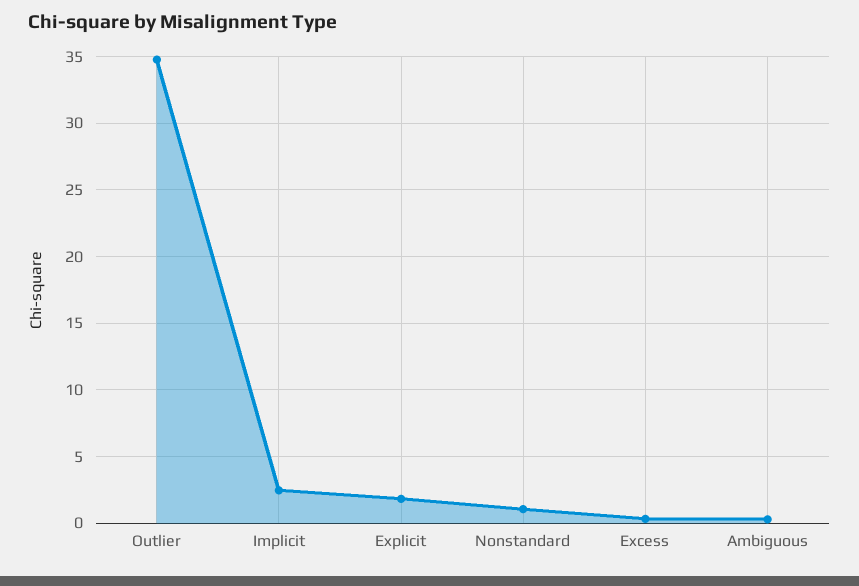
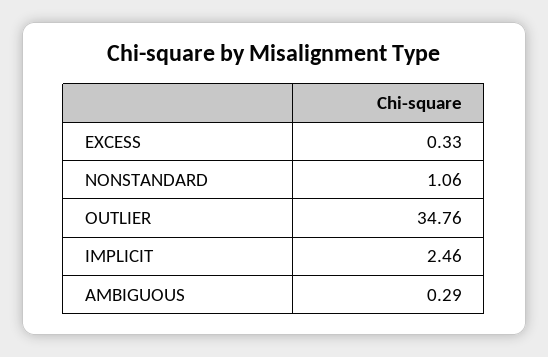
  {
    "Outlier": 34.76,
    "Implicit": 2.46,
-   "Explicit": 2,
    "Nonstandard": 1.06,
    "Excess": 0.33,
    "Ambiguous": 0.29
  }

